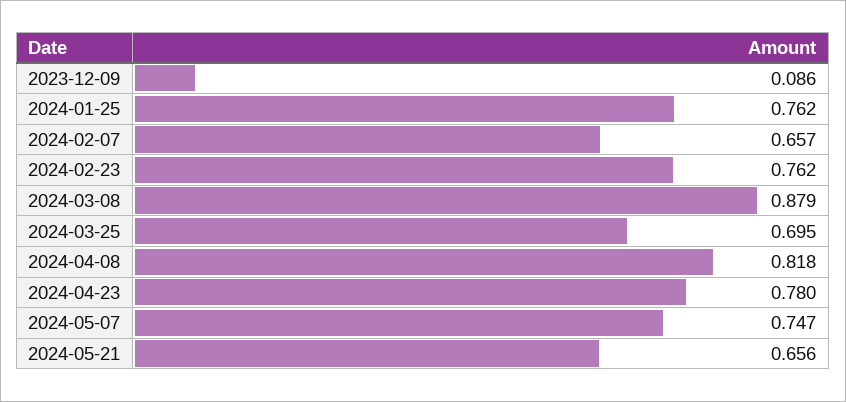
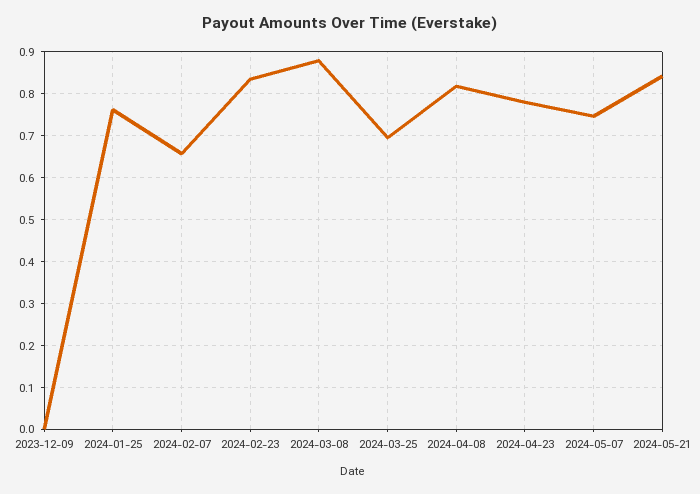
  {
-   "2023-12-09": 0.086,
+   "2023-12-09": 0,
    "2024-01-25": 0.762,
    "2024-02-07": 0.657,
-   "2024-02-23": 0.762,
+   "2024-02-23": 0.84,
    "2024-03-08": 0.879,
    "2024-03-25": 0.695,
    "2024-04-08": 0.818,
    "2024-04-23": 0.78,
    "2024-05-07": 0.747,
-   "2024-05-21": 0.656
+   "2024-05-21": 0.84
  }

